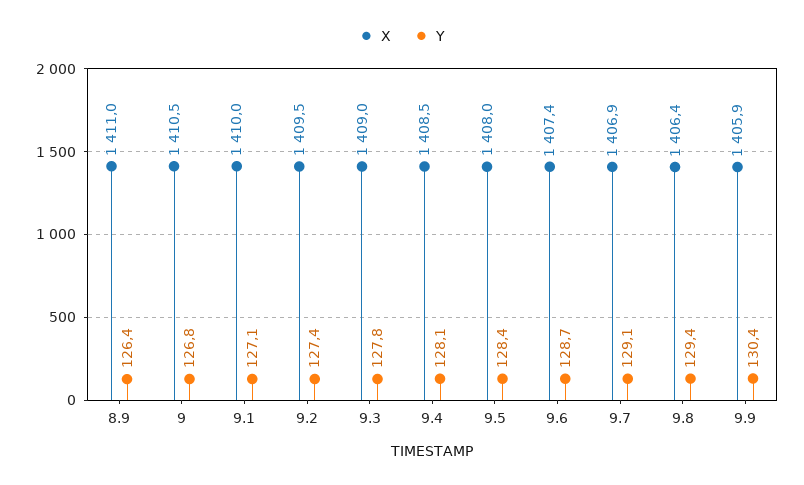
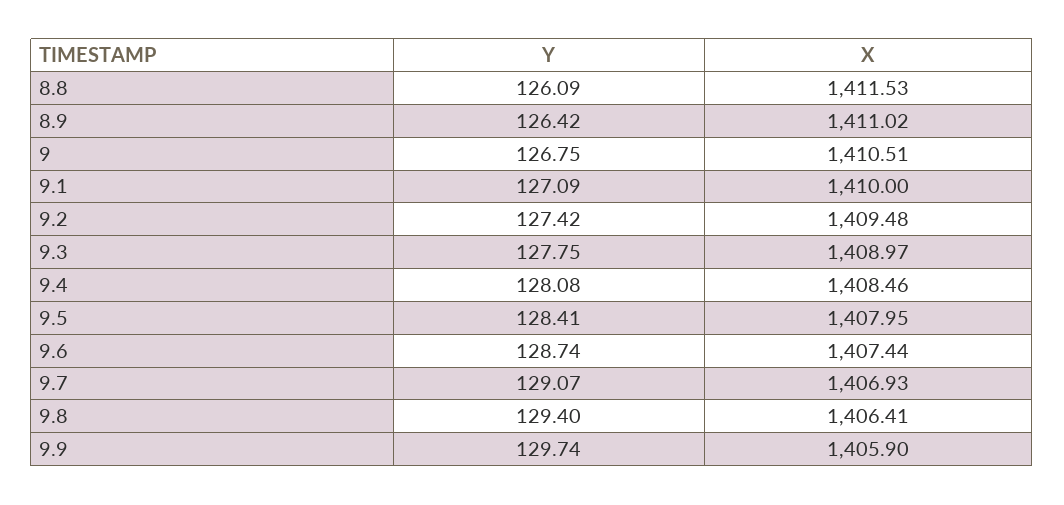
  {
    "X": {
      "8.9": 1411.02,
      "9": 1410.51,
      "9.1": 1410,
      "9.2": 1409.48,
      "9.3": 1408.97,
      "9.4": 1408.46,
      "9.5": 1407.95,
      "9.6": 1407.44,
      "9.7": 1406.93,
      "9.8": 1406.41,
-     "9.9": 1405.9
+     "9.9": 1405.9,
+     "8.8": 1411.53
    },
    "Y": {
      "8.9": 126.42,
      "9": 126.75,
      "9.1": 127.09,
      "9.2": 127.42,
      "9.3": 127.75,
      "9.4": 128.08,
      "9.5": 128.41,
      "9.6": 128.74,
      "9.7": 129.07,
      "9.8": 129.4,
-     "9.9": 130.4
+     "9.9": 129.74,
+     "8.8": 126.09
    }
  }

